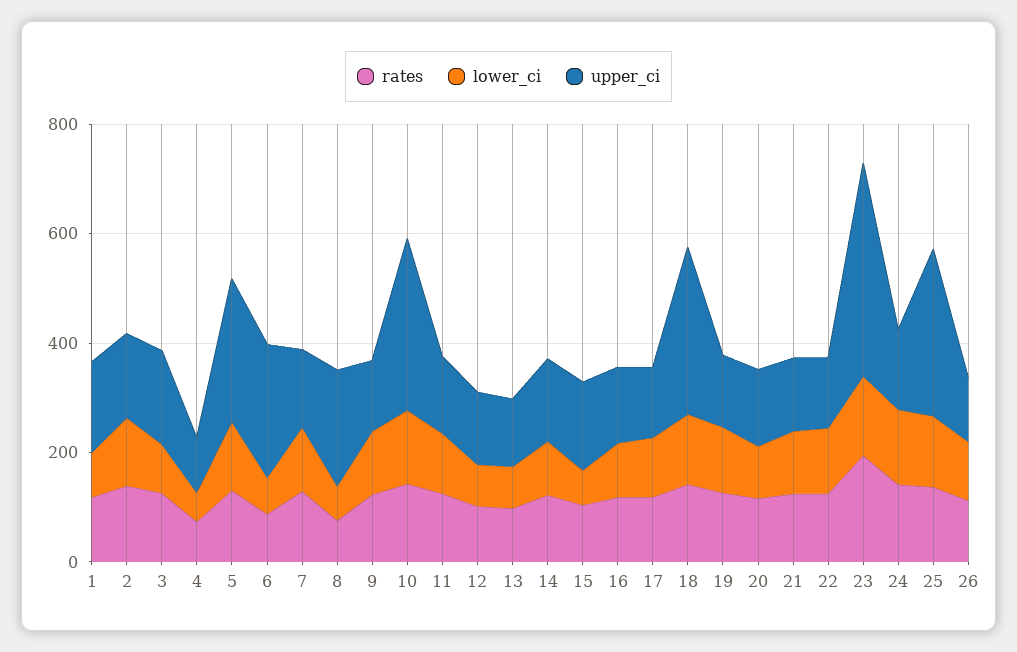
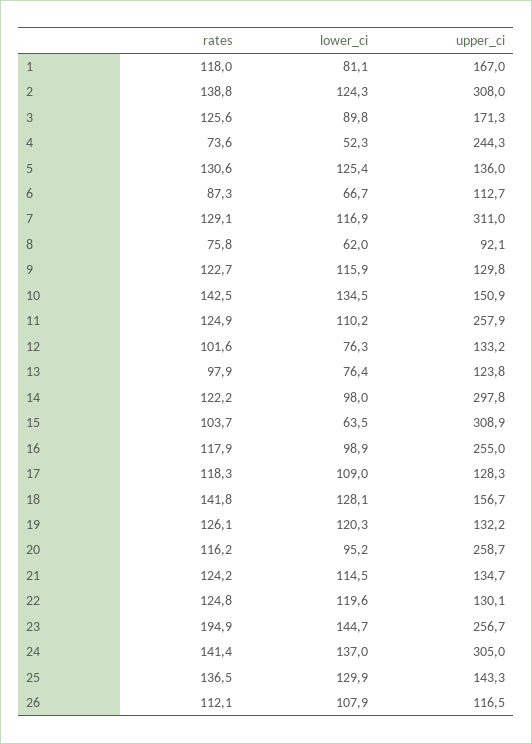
  {
    "rates": {
      "1": 118,
      "2": 138.8,
      "3": 125.6,
      "4": 73.6,
      "5": 130.6,
      "6": 87.3,
      "7": 129.1,
      "8": 75.8,
      "9": 122.7,
      "10": 142.5,
      "11": 124.9,
      "12": 101.6,
      "13": 97.9,
      "14": 122.2,
      "15": 103.7,
      "16": 117.9,
      "17": 118.3,
      "18": 141.8,
      "19": 126.1,
      "20": 116.2,
      "21": 124.2,
      "22": 124.8,
      "23": 194.9,
      "24": 141.4,
      "25": 136.5,
      "26": 112.1
    },
    "lower_ci": {
      "1": 81.1,
      "2": 124.3,
      "3": 89.8,
      "4": 52.3,
      "5": 125.4,
      "6": 66.7,
      "7": 116.9,
      "8": 62,
      "9": 115.9,
      "10": 134.5,
      "11": 110.2,
      "12": 76.3,
      "13": 76.4,
      "14": 98,
      "15": 63.5,
      "16": 98.9,
      "17": 109,
      "18": 128.1,
      "19": 120.3,
      "20": 95.2,
      "21": 114.5,
      "22": 119.6,
      "23": 144.7,
      "24": 137,
      "25": 129.9,
      "26": 107.9
    },
    "upper_ci": {
      "1": 167,
-     "2": 150,
+     "2": 308,
      "3": 171.3,
-     "4": 100,
+     "4": 244.3,
-     "5": 250,
+     "5": 136,
-     "6": 250,
+     "6": 112.7,
-     "7": 150,
+     "7": 311,
-     "8": 200,
+     "8": 92.1,
      "9": 129.8,
-     "10": 300,
+     "10": 150.9,
-     "11": 150,
+     "11": 257.9,
      "12": 133.2,
      "13": 123.8,
-     "14": 150,
+     "14": 297.8,
-     "15": 150,
+     "15": 308.9,
-     "16": 150,
+     "16": 255,
      "17": 128.3,
-     "18": 300,
+     "18": 156.7,
      "19": 132.2,
-     "20": 150,
+     "20": 258.7,
      "21": 134.7,
      "22": 130.1,
-     "23": 400,
+     "23": 256.7,
-     "24": 150,
+     "24": 305,
-     "25": 300,
+     "25": 143.3,
      "26": 116.5
    }
  }

